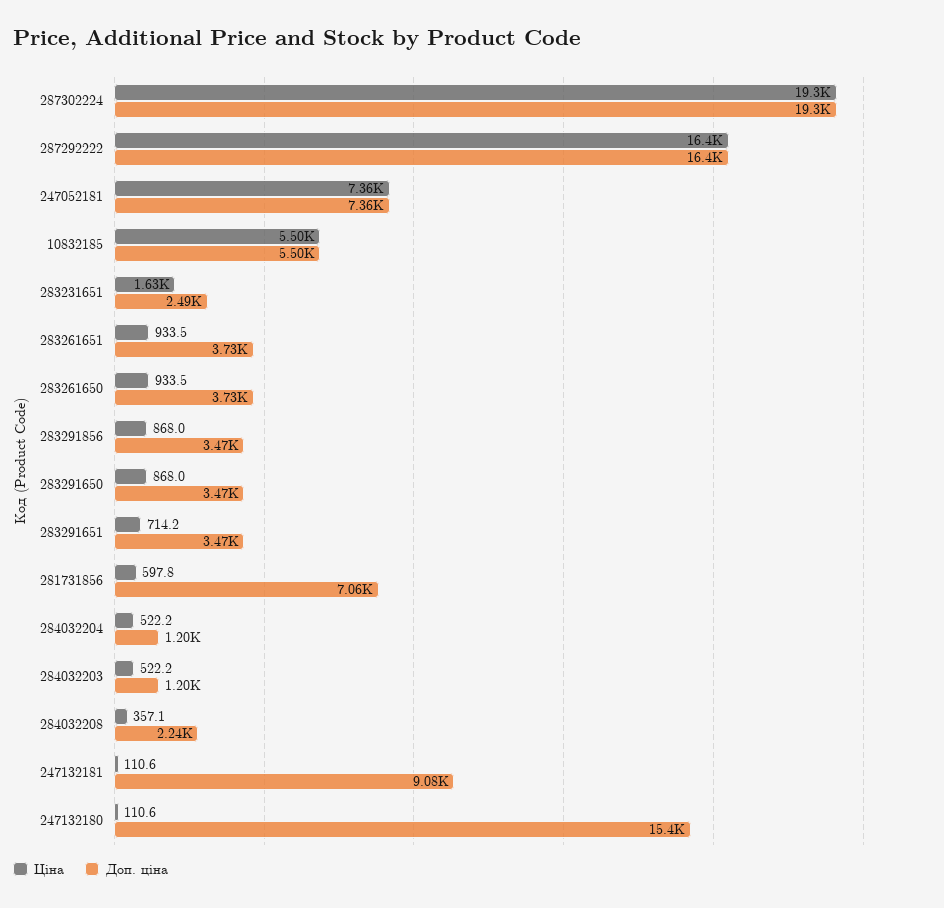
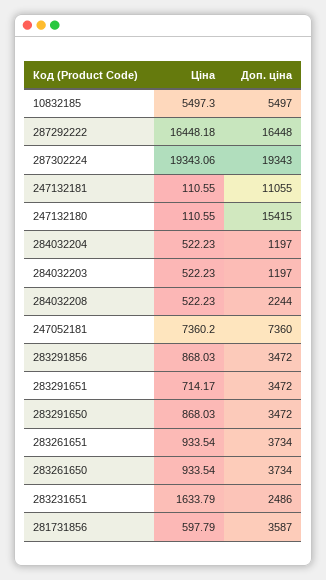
  {
    "Ціна": {
      "287302224": 19343.06,
      "287292222": 16448.18,
      "247052181": 7360.2,
      "10832185": 5497.3,
      "283231651": 1633.79,
      "283261651": 933.54,
      "283261650": 933.54,
      "283291856": 868.03,
      "283291650": 868.03,
      "283291651": 714.17,
      "281731856": 597.79,
      "284032204": 522.23,
      "284032203": 522.23,
-     "284032208": 357.1,
+     "284032208": 522.23,
      "247132181": 110.55,
      "247132180": 110.55
    },
    "Доп. ціна": {
      "287302224": 19343,
      "287292222": 16448,
      "247052181": 7360,
      "10832185": 5497,
      "283231651": 2486,
      "283261651": 3734,
      "283261650": 3734,
      "283291856": 3472,
      "283291650": 3472,
      "283291651": 3472,
-     "281731856": 7060,
+     "281731856": 3587,
      "284032204": 1197,
      "284032203": 1197,
      "284032208": 2244,
-     "247132181": 9080,
+     "247132181": 11055,
      "247132180": 15415
    }
  }

